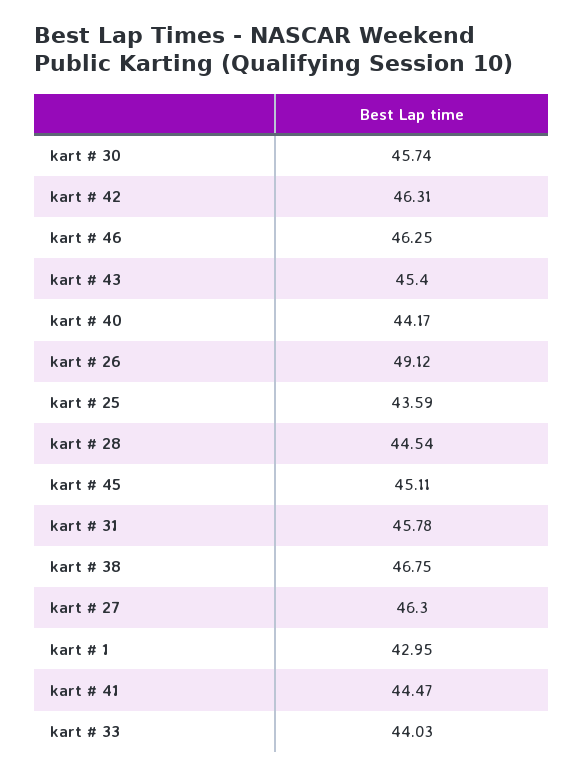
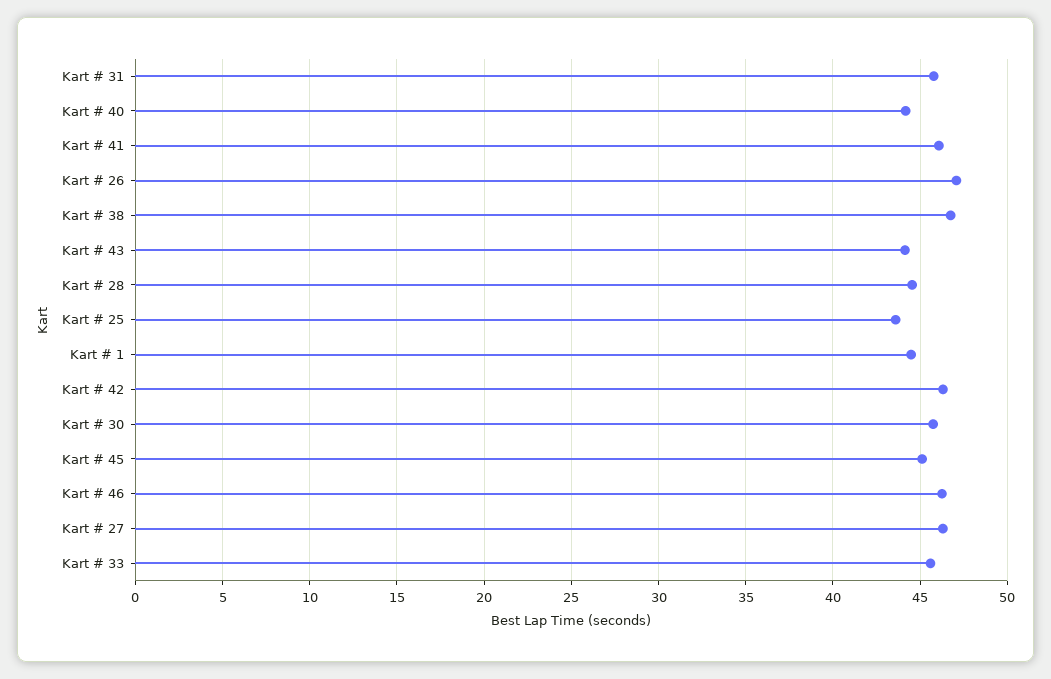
  {
    "kart # 30": 45.74,
    "kart # 42": 46.31,
    "kart # 46": 46.25,
-   "kart # 43": 45.4,
+   "kart # 43": 44,
    "kart # 40": 44.17,
-   "kart # 26": 49.12,
+   "kart # 26": 47,
    "kart # 25": 43.59,
    "kart # 28": 44.54,
    "kart # 45": 45.11,
    "kart # 31": 45.78,
    "kart # 38": 46.75,
    "kart # 27": 46.3,
-   "kart # 1": 42.95,
+   "kart # 1": 44.5,
-   "kart # 41": 44.47,
+   "kart # 41": 46,
-   "kart # 33": 44.03
+   "kart # 33": 45.5
  }

